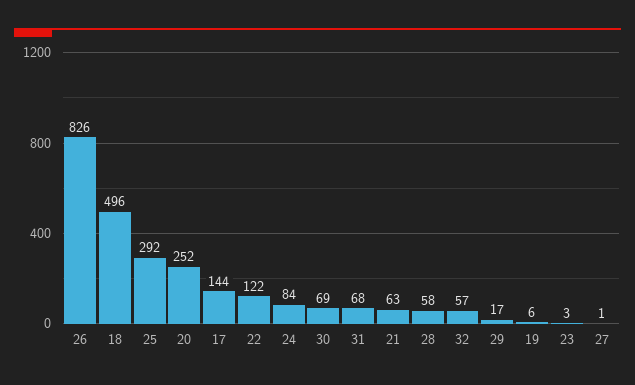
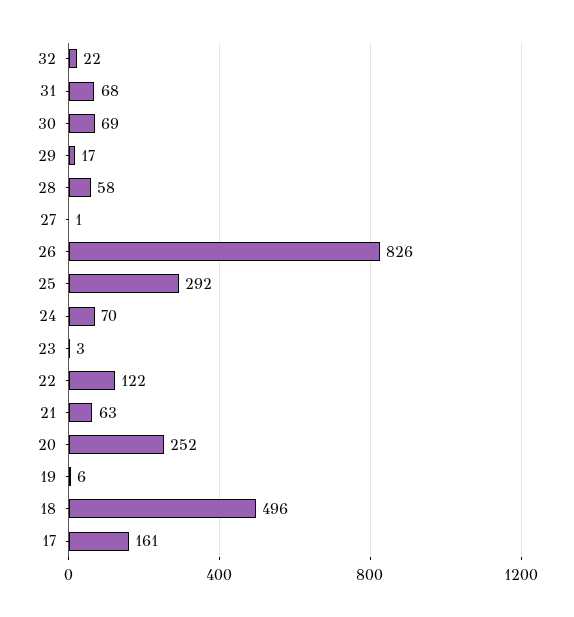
  {
    "26": 826,
    "18": 496,
    "25": 292,
    "20": 252,
-   "17": 144,
+   "17": 161,
    "22": 122,
-   "24": 84,
+   "24": 70,
    "30": 69,
    "31": 68,
    "21": 63,
    "28": 58,
-   "32": 57,
+   "32": 22,
    "29": 17,
    "19": 6,
    "23": 3,
    "27": 1
  }

